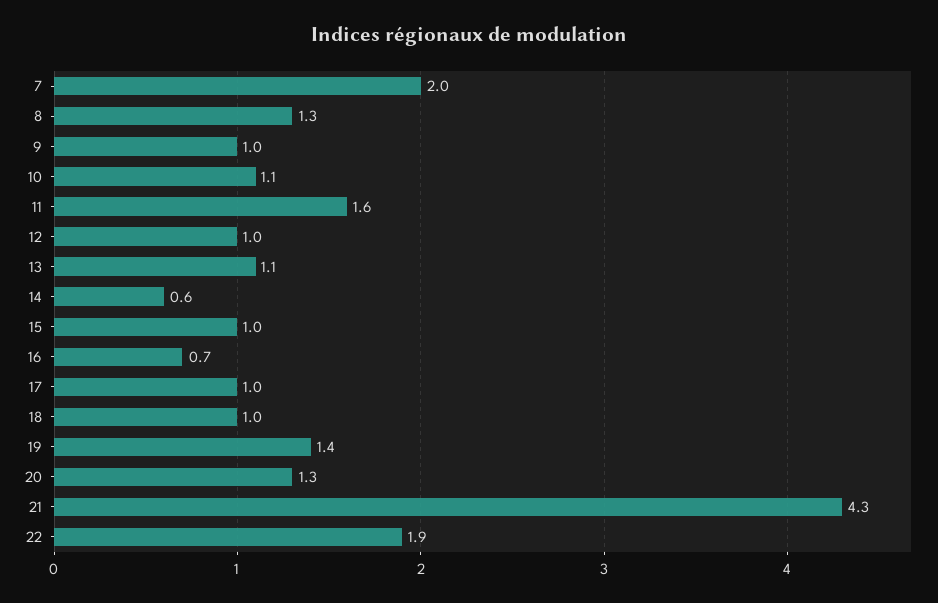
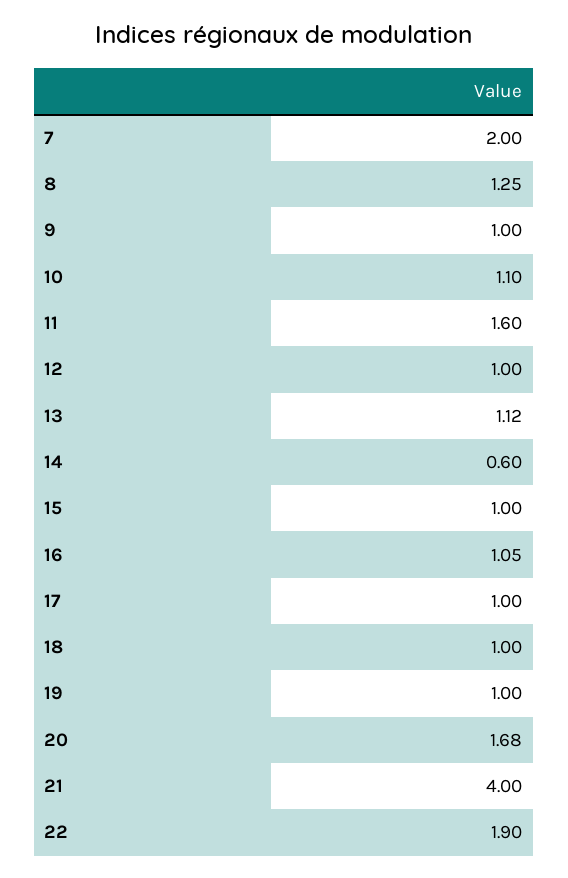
  {
    "7": 2,
    "8": 1.25,
    "9": 1,
    "10": 1.1,
    "11": 1.6,
    "12": 1,
    "13": 1.12,
    "14": 0.6,
    "15": 1,
-   "16": 0.7,
+   "16": 1.05,
    "17": 1,
    "18": 1,
-   "19": 1.4,
+   "19": 1,
-   "20": 1.3,
+   "20": 1.68,
-   "21": 4.3,
+   "21": 4,
    "22": 1.9
  }

